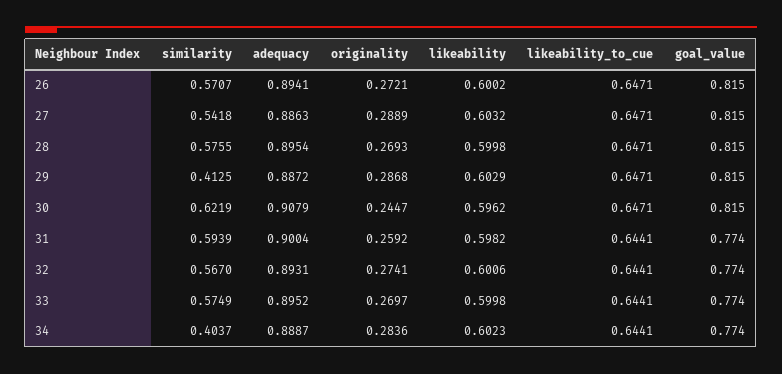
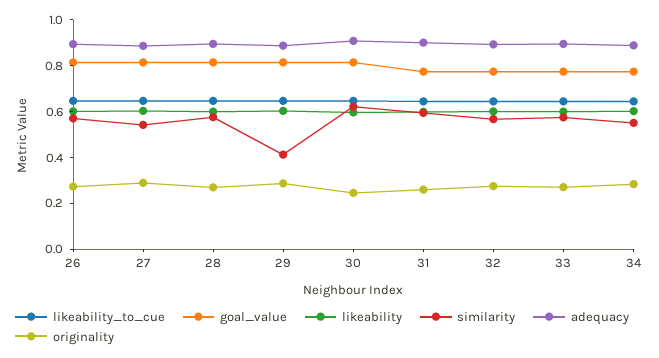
  {
    "similarity": {
      "26": 0.5707,
      "27": 0.5418,
      "28": 0.5755,
      "29": 0.4125,
      "30": 0.6219,
      "31": 0.5939,
      "32": 0.567,
      "33": 0.5749,
-     "34": 0.4037
+     "34": 0.55
    },
    "adequacy": {
      "26": 0.8941,
      "27": 0.8863,
      "28": 0.8954,
      "29": 0.8872,
      "30": 0.9079,
      "31": 0.9004,
      "32": 0.8931,
      "33": 0.8952,
      "34": 0.8887
    },
    "originality": {
      "26": 0.2721,
      "27": 0.2889,
      "28": 0.2693,
      "29": 0.2868,
      "30": 0.2447,
      "31": 0.2592,
      "32": 0.2741,
      "33": 0.2697,
      "34": 0.2836
    },
    "likeability": {
      "26": 0.6002,
      "27": 0.6032,
      "28": 0.5998,
      "29": 0.6029,
      "30": 0.5962,
      "31": 0.5982,
      "32": 0.6006,
      "33": 0.5998,
      "34": 0.6023
    },
    "likeability_to_cue": {
      "26": 0.6471,
      "27": 0.6471,
      "28": 0.6471,
      "29": 0.6471,
      "30": 0.6471,
      "31": 0.6441,
      "32": 0.6441,
      "33": 0.6441,
      "34": 0.6441
    },
    "goal_value": {
      "26": 0.815,
      "27": 0.815,
      "28": 0.815,
      "29": 0.815,
      "30": 0.815,
      "31": 0.774,
      "32": 0.774,
      "33": 0.774,
      "34": 0.774
    }
  }

